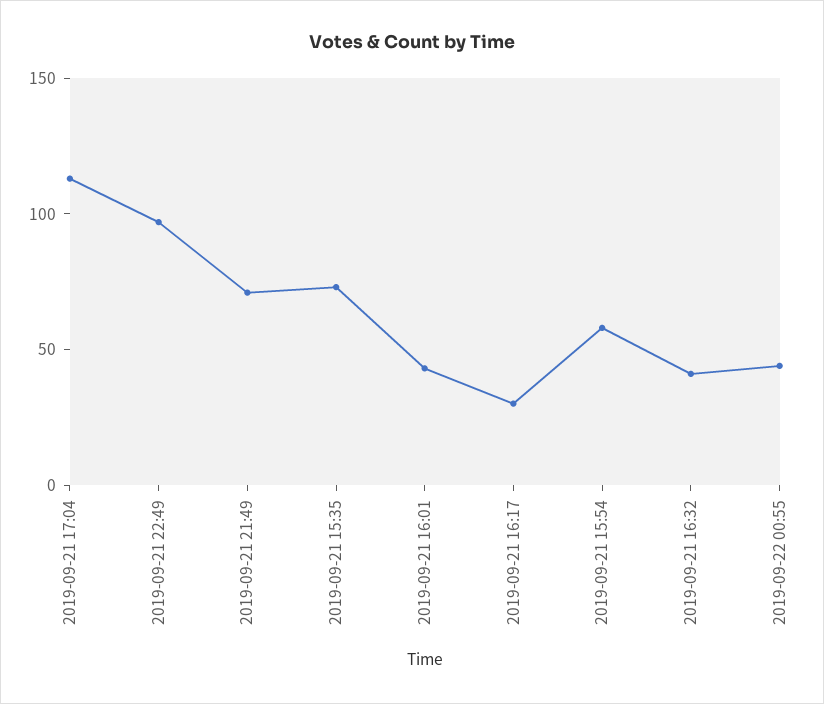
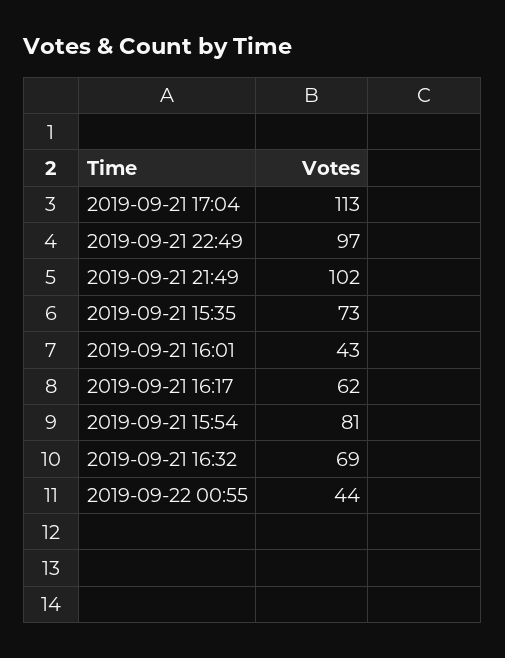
  {
    "2019-09-21 17:04": 113,
    "2019-09-21 22:49": 97,
-   "2019-09-21 21:49": 70,
+   "2019-09-21 21:49": 102,
    "2019-09-21 15:35": 73,
    "2019-09-21 16:01": 43,
-   "2019-09-21 16:17": 30,
+   "2019-09-21 16:17": 62,
-   "2019-09-21 15:54": 60,
+   "2019-09-21 15:54": 81,
-   "2019-09-21 16:32": 40,
+   "2019-09-21 16:32": 69,
    "2019-09-22 00:55": 44
  }

